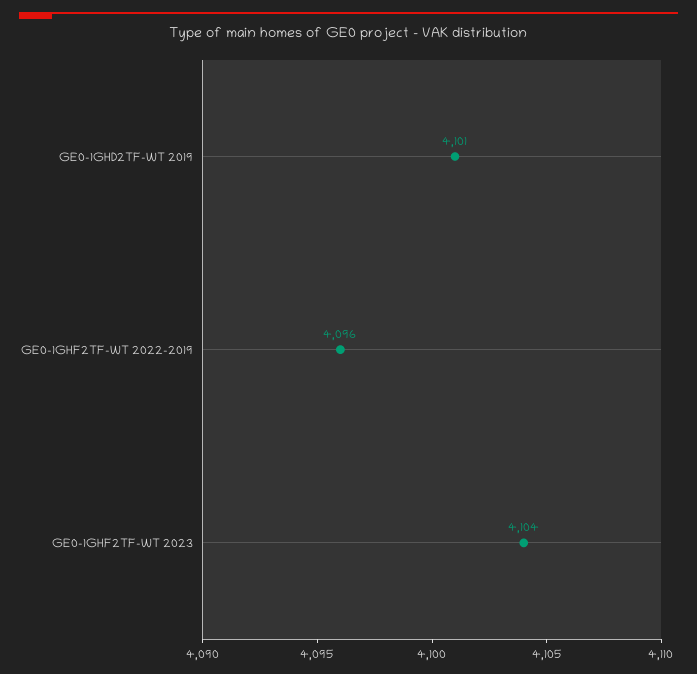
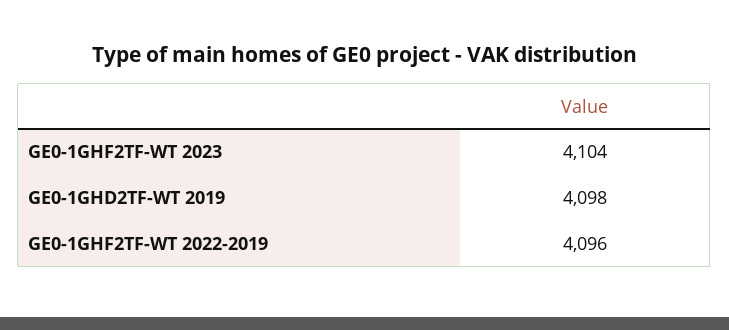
  {
-   "GE0-1GHD2TF-WT 2019": 4101,
+   "GE0-1GHD2TF-WT 2019": 4098,
    "GE0-1GHF2TF-WT 2022-2019": 4096,
    "GE0-1GHF2TF-WT 2023": 4104
  }

